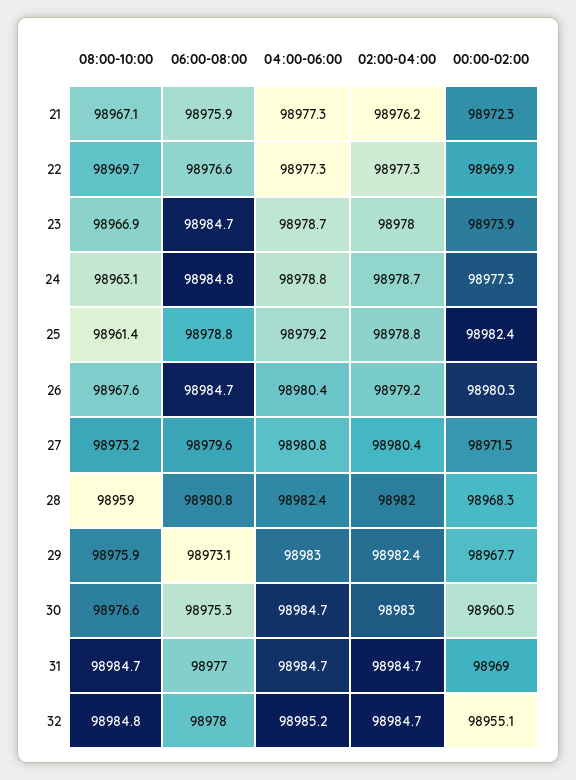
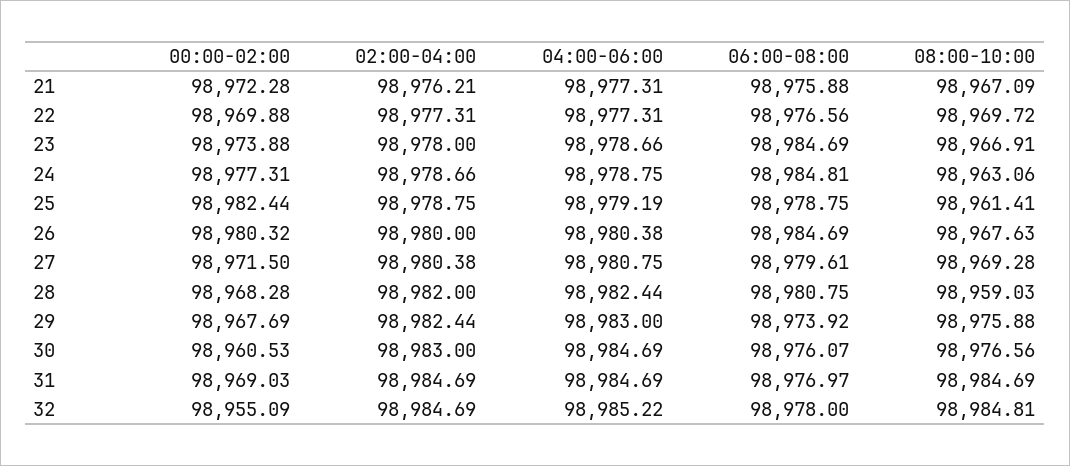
  {
    "08:00-10:00": {
      "21": 98967.09,
      "22": 98969.72,
      "23": 98966.91,
      "24": 98963.06,
      "25": 98961.41,
      "26": 98967.63,
-     "27": 98973.2,
+     "27": 98969.28,
      "28": 98959.03,
      "29": 98975.88,
      "30": 98976.56,
      "31": 98984.69,
      "32": 98984.81
    },
    "06:00-08:00": {
      "21": 98975.88,
      "22": 98976.56,
      "23": 98984.69,
      "24": 98984.81,
      "25": 98978.75,
      "26": 98984.69,
      "27": 98979.61,
      "28": 98980.75,
-     "29": 98973.1,
+     "29": 98973.92,
-     "30": 98975.3,
+     "30": 98976.07,
      "31": 98976.97,
      "32": 98978
    },
    "04:00-06:00": {
      "21": 98977.31,
      "22": 98977.31,
      "23": 98978.66,
      "24": 98978.75,
      "25": 98979.19,
      "26": 98980.38,
      "27": 98980.75,
      "28": 98982.44,
      "29": 98983,
      "30": 98984.69,
      "31": 98984.69,
      "32": 98985.22
    },
    "02:00-04:00": {
      "21": 98976.21,
      "22": 98977.31,
      "23": 98978,
      "24": 98978.66,
      "25": 98978.75,
-     "26": 98979.2,
+     "26": 98980,
      "27": 98980.38,
      "28": 98982,
      "29": 98982.44,
      "30": 98983,
      "31": 98984.69,
      "32": 98984.69
    },
    "00:00-02:00": {
      "21": 98972.28,
      "22": 98969.88,
      "23": 98973.88,
      "24": 98977.31,
      "25": 98982.44,
      "26": 98980.32,
      "27": 98971.5,
      "28": 98968.28,
      "29": 98967.69,
      "30": 98960.53,
      "31": 98969.03,
      "32": 98955.09
    }
  }

